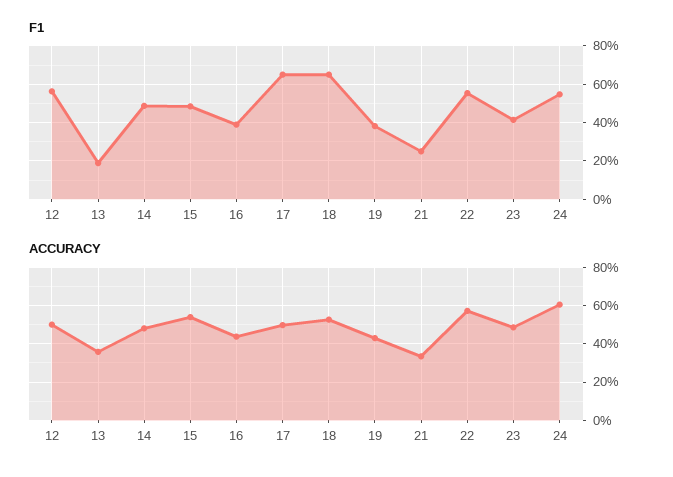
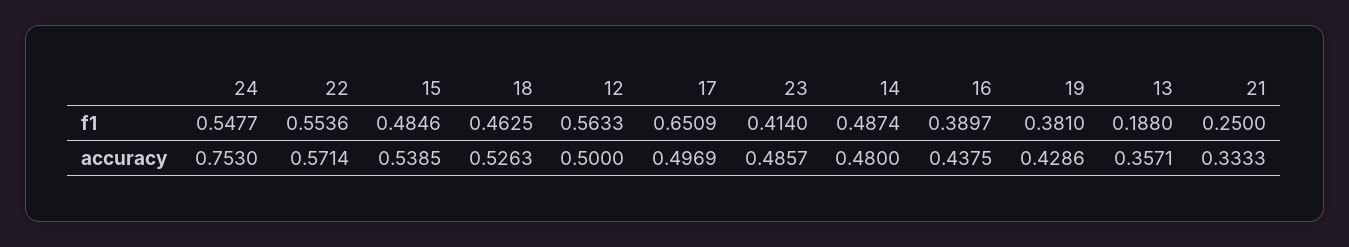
  {
    "F1": {
      "12": 0.5633,
      "13": 0.188,
      "14": 0.4874,
      "15": 0.4846,
      "16": 0.3897,
      "17": 0.6509,
-     "18": 0.65,
+     "18": 0.4625,
      "19": 0.381,
      "21": 0.25,
      "22": 0.5536,
      "23": 0.414,
      "24": 0.5477
    },
    "ACCURACY": {
      "12": 0.5,
      "13": 0.3571,
      "14": 0.48,
      "15": 0.5385,
      "16": 0.4375,
      "17": 0.4969,
      "18": 0.5263,
      "19": 0.4286,
      "21": 0.3333,
      "22": 0.5714,
      "23": 0.4857,
-     "24": 0.6
+     "24": 0.753
    }
  }

